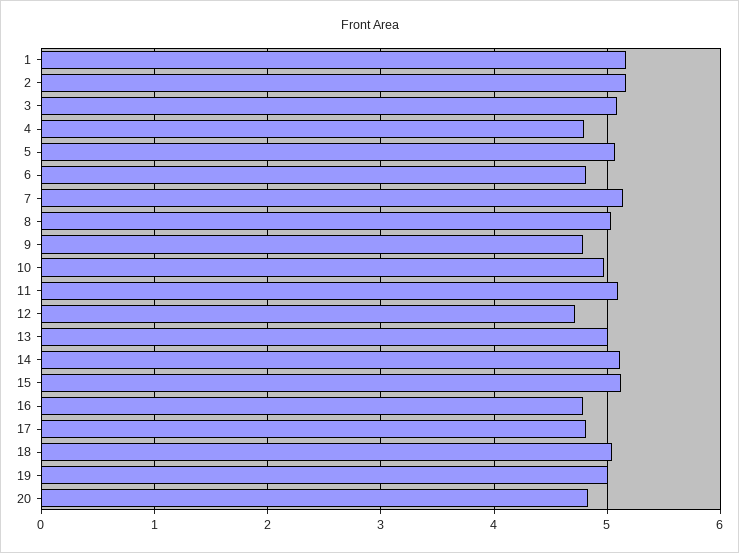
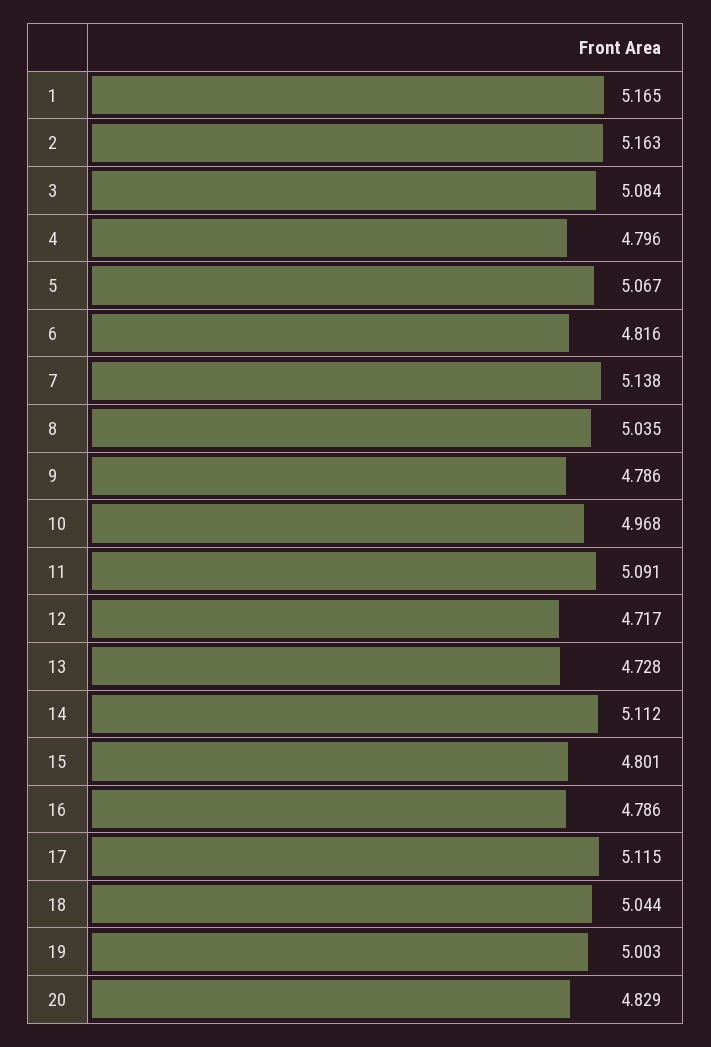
  {
    "1": 5.165,
    "2": 5.163,
    "3": 5.084,
    "4": 4.796,
    "5": 5.067,
    "6": 4.816,
    "7": 5.138,
    "8": 5.035,
    "9": 4.786,
    "10": 4.968,
    "11": 5.091,
    "12": 4.717,
-   "13": 5,
+   "13": 4.728,
    "14": 5.112,
-   "15": 5.1,
+   "15": 4.801,
    "16": 4.786,
-   "17": 4.8,
+   "17": 5.115,
    "18": 5.044,
    "19": 5.003,
    "20": 4.829
  }

